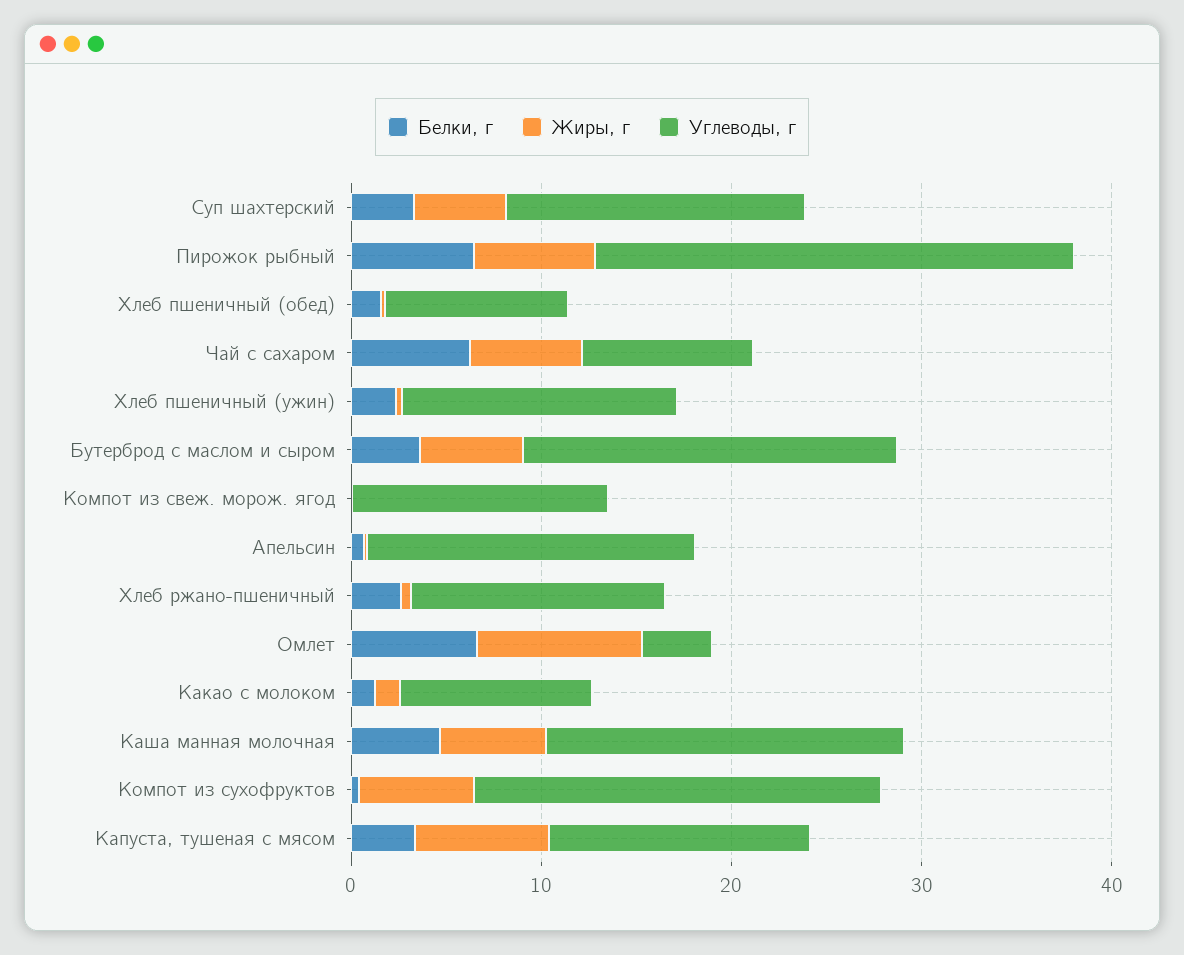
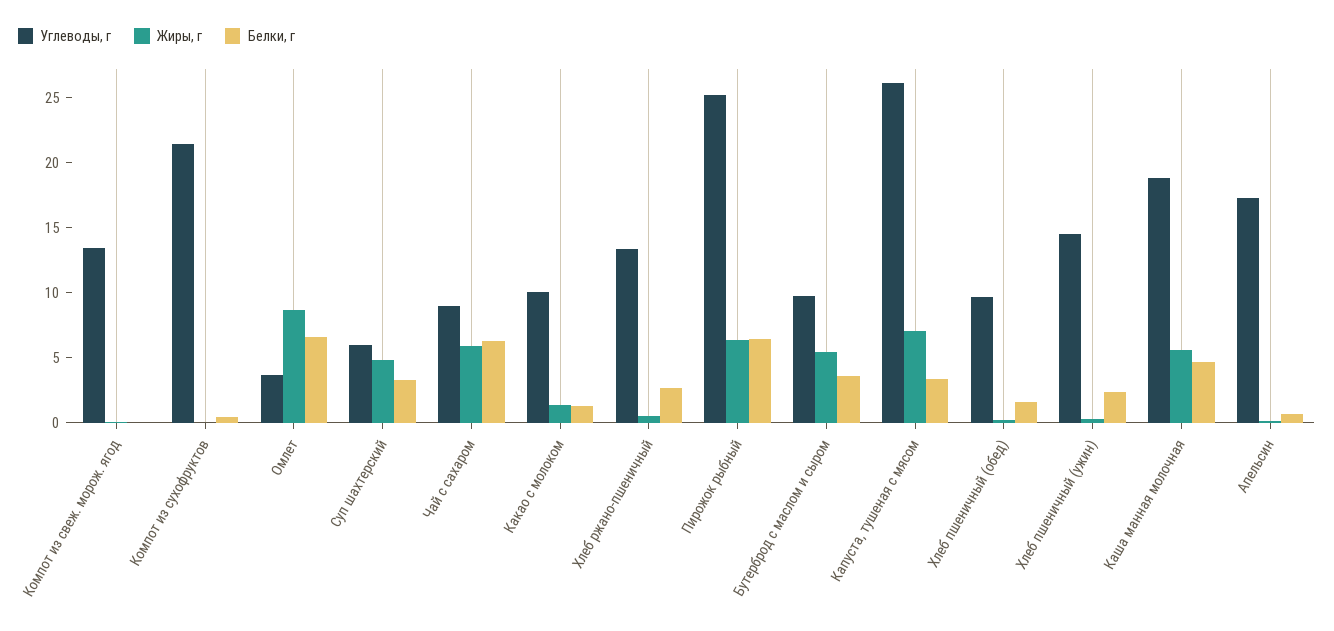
  {
    "Белки, г": {
      "Суп шахтерский": 3,
      "Пирожок рыбный": 6,
      "Хлеб пшеничный (обед)": 2,
      "Чай с сахаром": 6,
      "Хлеб пшеничный (ужин)": 2,
      "Бутерброд с маслом и сыром": 4,
      "Компот из свеж. морож. ягод": 0,
      "Апельсин": 1,
      "Хлеб ржано-пшеничный": 3,
      "Омлет": 7,
      "Какао с молоком": 1,
      "Каша манная молочная": 5,
      "Компот из сухофруктов": 0,
      "Капуста, тушеная с мясом": 3
    },
    "Жиры, г": {
      "Суп шахтерский": 5,
      "Пирожок рыбный": 6,
      "Хлеб пшеничный (обед)": 0,
      "Чай с сахаром": 6,
      "Хлеб пшеничный (ужин)": 0,
      "Бутерброд с маслом и сыром": 5,
      "Компот из свеж. морож. ягод": 0,
      "Апельсин": 0,
      "Хлеб ржано-пшеничный": 0,
      "Омлет": 9,
      "Какао с молоком": 1,
      "Каша манная молочная": 6,
-     "Компот из сухофруктов": 6,
+     "Компот из сухофруктов": 0,
      "Капуста, тушеная с мясом": 7
    },
    "Углеводы, г": {
-     "Суп шахтерский": 16,
+     "Суп шахтерский": 6,
      "Пирожок рыбный": 25,
      "Хлеб пшеничный (обед)": 10,
      "Чай с сахаром": 9,
      "Хлеб пшеничный (ужин)": 14,
-     "Бутерброд с маслом и сыром": 20,
+     "Бутерброд с маслом и сыром": 10,
      "Компот из свеж. морож. ягод": 13,
      "Апельсин": 17,
      "Хлеб ржано-пшеничный": 13,
      "Омлет": 4,
      "Какао с молоком": 10,
      "Каша манная молочная": 19,
      "Компот из сухофруктов": 21,
-     "Капуста, тушеная с мясом": 14
+     "Капуста, тушеная с мясом": 26
    }
  }

